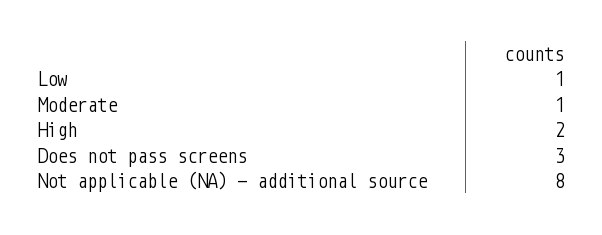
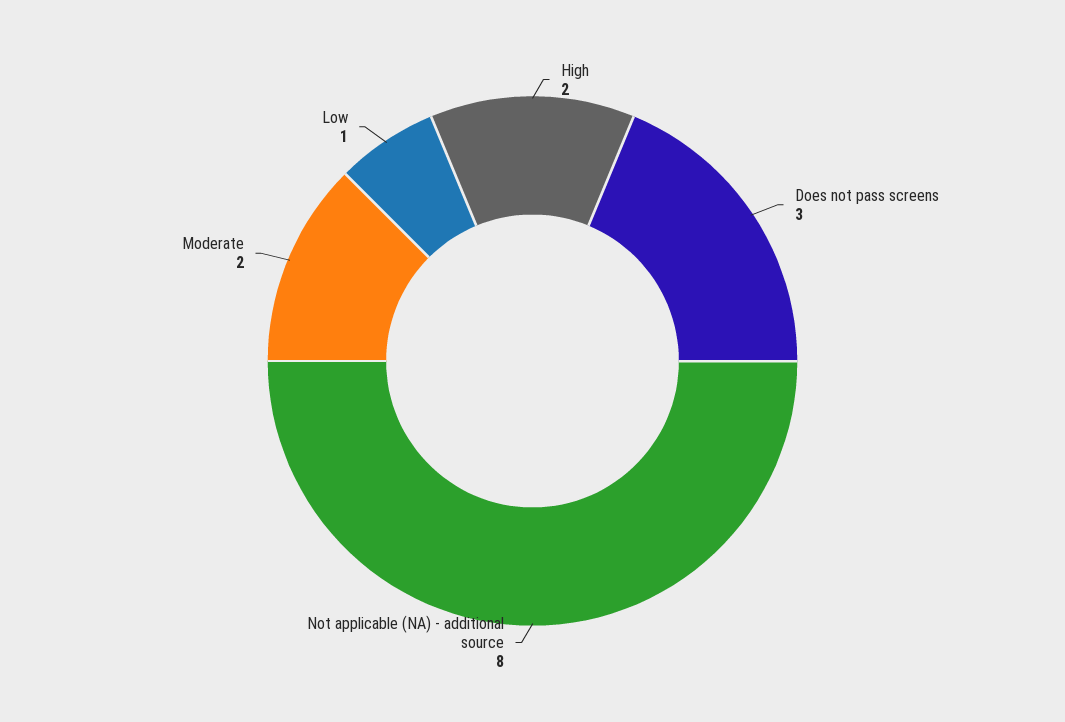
  {
    "Low": 1,
-   "Moderate": 1,
+   "Moderate": 2,
    "High": 2,
    "Does not pass screens": 3,
    "Not applicable (NA) - additional source": 8
  }

